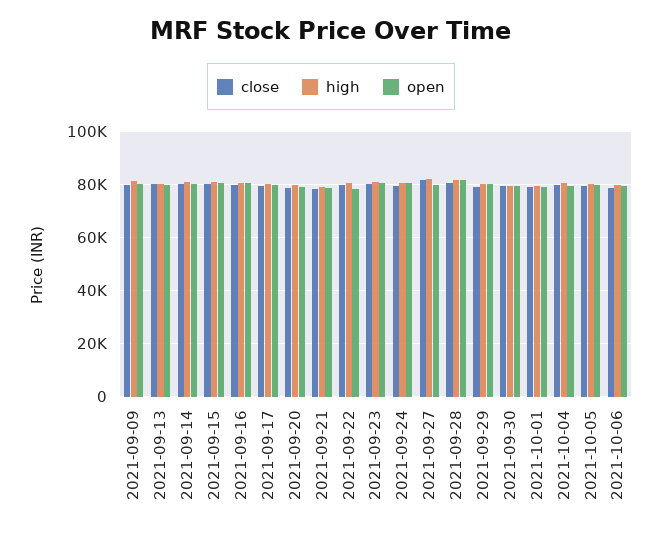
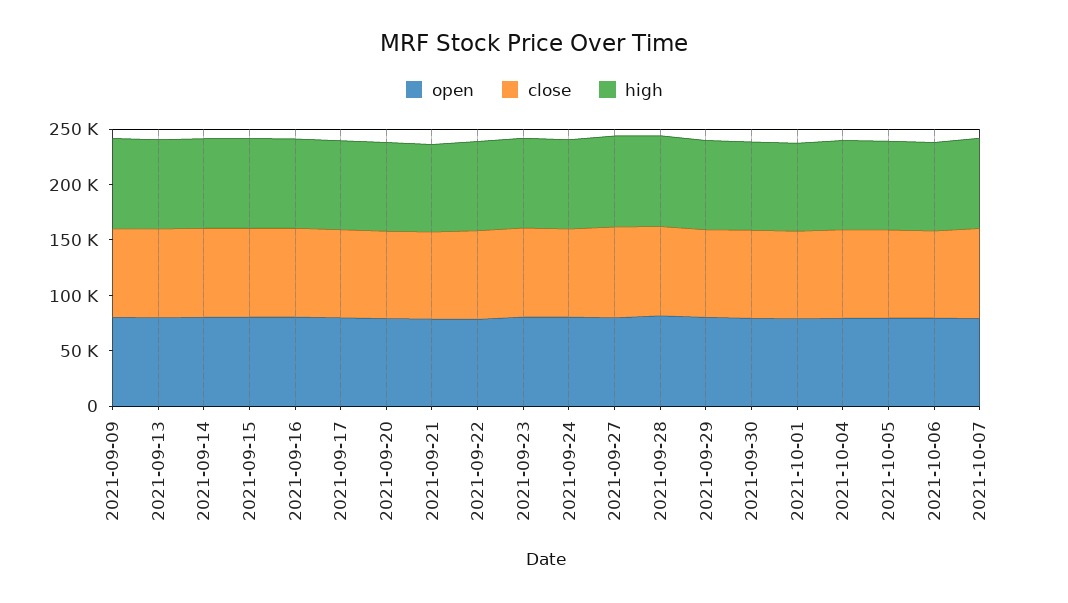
  {
    "close": {
      "2021-09-09": 80000,
      "2021-09-13": 80000,
      "2021-09-14": 80000,
      "2021-09-15": 80000,
      "2021-09-16": 80000,
      "2021-09-17": 80000,
      "2021-09-20": 80000,
      "2021-09-21": 77500,
      "2021-09-22": 80000,
      "2021-09-23": 80000,
      "2021-09-24": 80000,
      "2021-09-27": 82500,
      "2021-09-28": 80000,
      "2021-09-29": 80000,
      "2021-09-30": 80000,
      "2021-10-01": 80000,
      "2021-10-04": 80000,
      "2021-10-05": 80000,
-     "2021-10-06": 77500
+     "2021-10-06": 77500,
+     "2021-10-07": 80000
    },
    "high": {
      "2021-09-09": 82500,
      "2021-09-13": 80000,
      "2021-09-14": 80000,
      "2021-09-15": 80000,
      "2021-09-16": 80000,
      "2021-09-17": 80000,
      "2021-09-20": 80000,
      "2021-09-21": 80000,
      "2021-09-22": 80000,
      "2021-09-23": 80000,
      "2021-09-24": 80000,
      "2021-09-27": 82500,
      "2021-09-28": 82500,
      "2021-09-29": 80000,
      "2021-09-30": 80000,
      "2021-10-01": 80000,
      "2021-10-04": 80000,
      "2021-10-05": 80000,
-     "2021-10-06": 80000
+     "2021-10-06": 80000,
+     "2021-10-07": 80000
    },
    "open": {
      "2021-09-09": 80000,
      "2021-09-13": 80000,
      "2021-09-14": 80000,
      "2021-09-15": 80000,
      "2021-09-16": 80000,
      "2021-09-17": 80000,
      "2021-09-20": 80000,
      "2021-09-21": 80000,
      "2021-09-22": 77500,
      "2021-09-23": 80000,
      "2021-09-24": 80000,
      "2021-09-27": 80000,
      "2021-09-28": 82500,
      "2021-09-29": 80000,
      "2021-09-30": 80000,
      "2021-10-01": 80000,
      "2021-10-04": 80000,
      "2021-10-05": 80000,
-     "2021-10-06": 80000
+     "2021-10-06": 80000,
+     "2021-10-07": 80000
    }
  }

